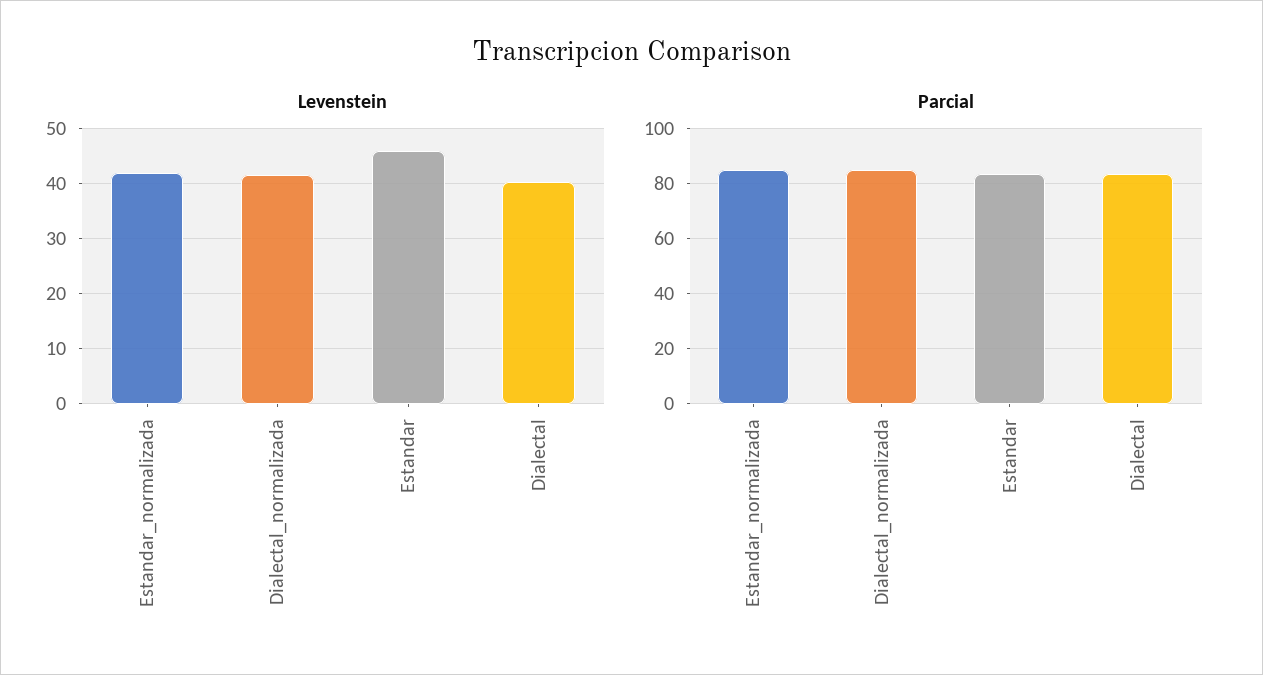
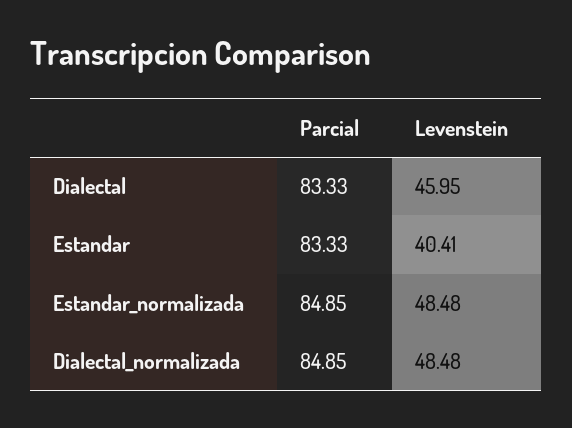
  {
    "Levenstein": {
-     "Estandar_normalizada": 42,
+     "Estandar_normalizada": 48.48,
-     "Dialectal_normalizada": 42,
+     "Dialectal_normalizada": 48.48,
-     "Estandar": 46,
+     "Estandar": 40.41,
-     "Dialectal": 40
+     "Dialectal": 45.95
    },
    "Parcial": {
      "Estandar_normalizada": 84.85,
      "Dialectal_normalizada": 84.85,
      "Estandar": 83.33,
      "Dialectal": 83.33
    }
  }

